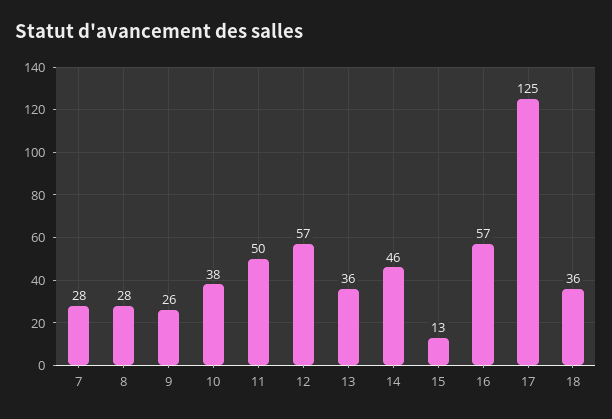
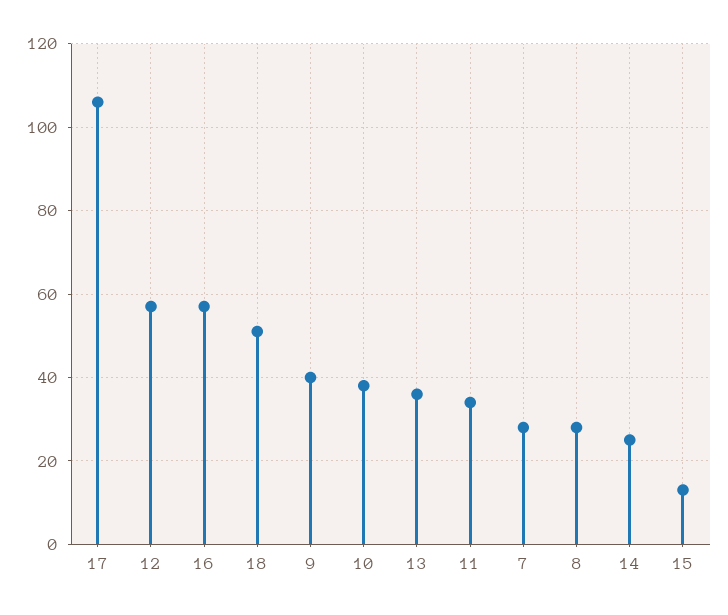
  {
    "7": 28,
    "8": 28,
-   "9": 26,
+   "9": 40,
    "10": 38,
-   "11": 50,
+   "11": 35,
    "12": 57,
    "13": 36,
-   "14": 46,
+   "14": 25,
    "15": 13,
    "16": 57,
-   "17": 125,
+   "17": 105,
-   "18": 36
+   "18": 50
  }

